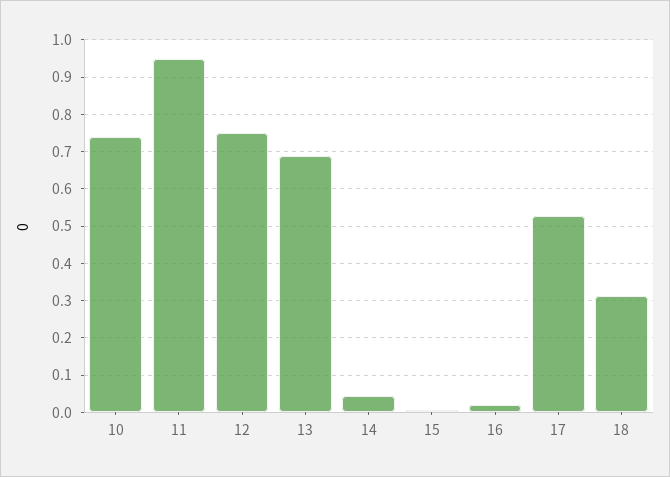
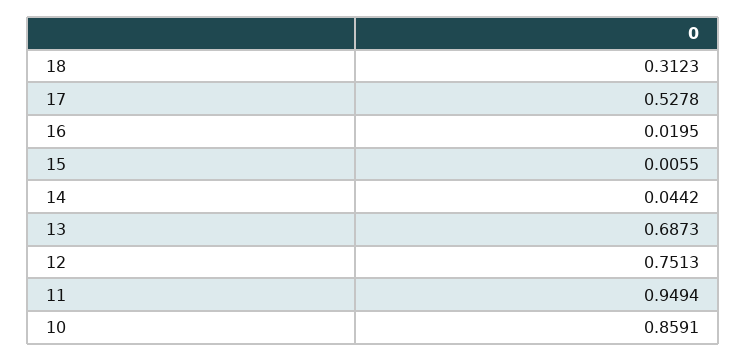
  {
-   "10": 0.74,
+   "10": 0.8591,
    "11": 0.9494,
    "12": 0.7513,
    "13": 0.6873,
    "14": 0.0442,
    "15": 0.0055,
    "16": 0.0195,
    "17": 0.5278,
    "18": 0.3123
  }

